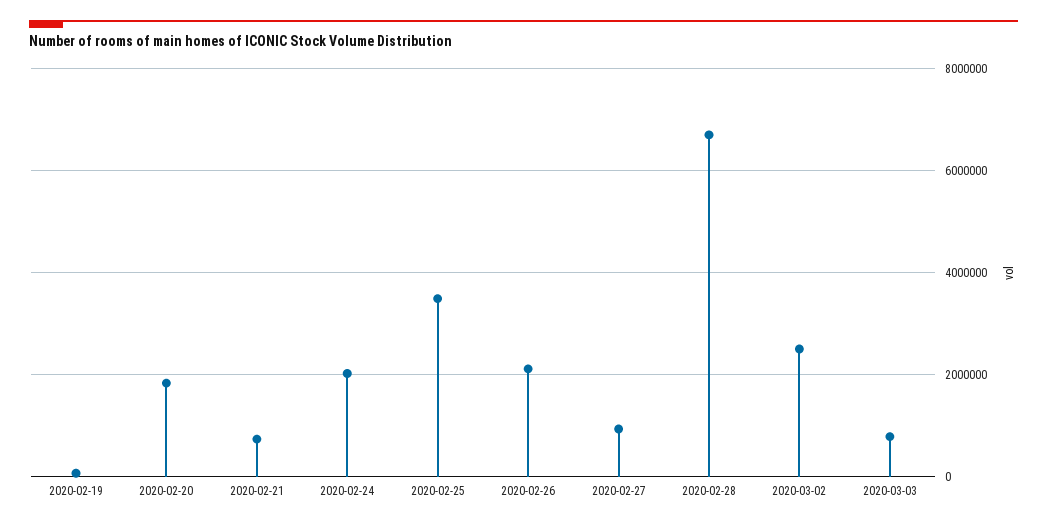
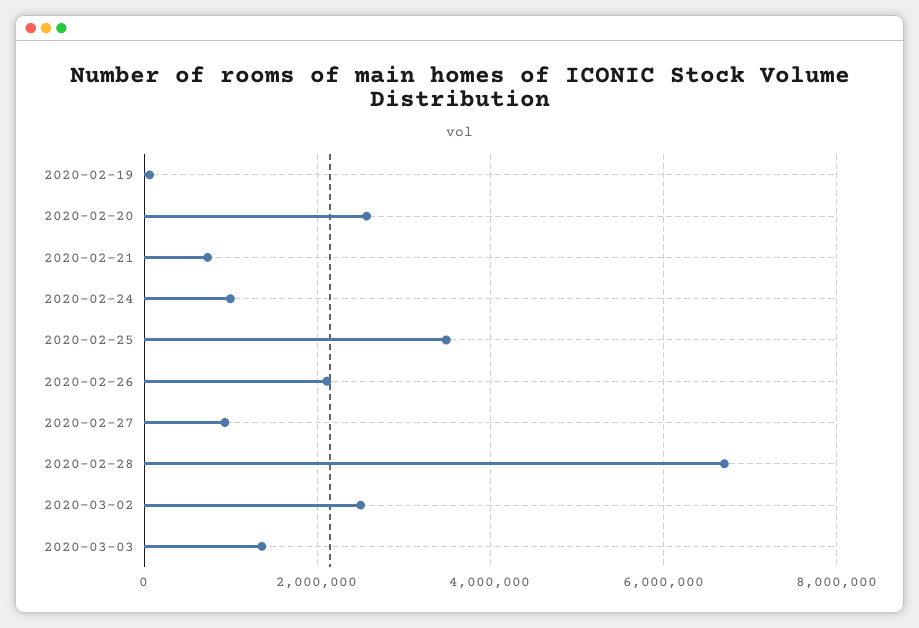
  {
    "2020-02-19": 0,
-   "2020-02-20": 1800000,
+   "2020-02-20": 2600000,
    "2020-02-21": 800000,
-   "2020-02-24": 2000000,
+   "2020-02-24": 1000000,
    "2020-02-25": 3400000,
    "2020-02-26": 2200000,
    "2020-02-27": 1000000,
    "2020-02-28": 6800000,
    "2020-03-02": 2600000,
-   "2020-03-03": 800000
+   "2020-03-03": 1400000
  }

